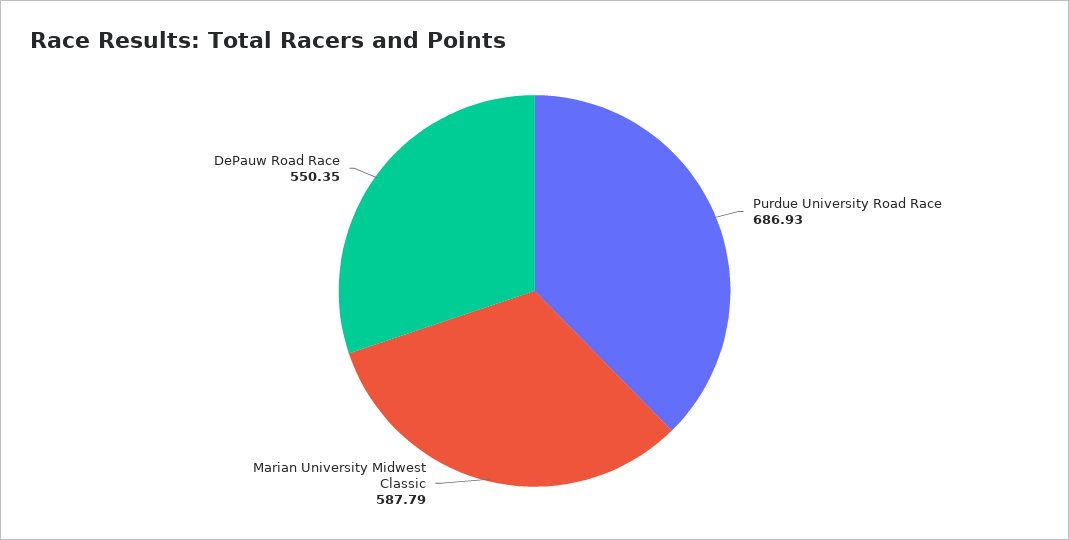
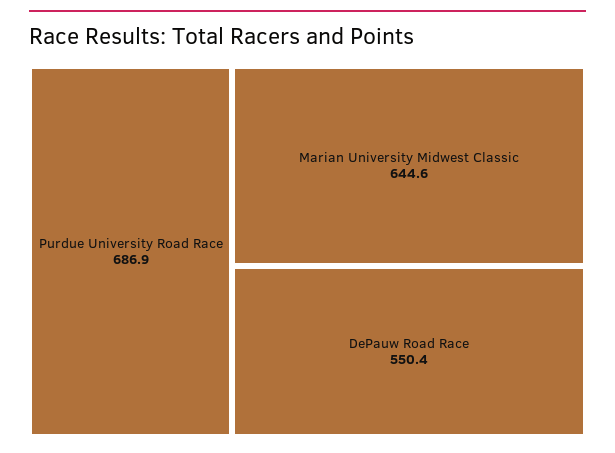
  {
    "Purdue University Road Race": 686.93,
-   "Marian University Midwest Classic": 587.79,
+   "Marian University Midwest Classic": 644.6,
    "DePauw Road Race": 550.35
  }

